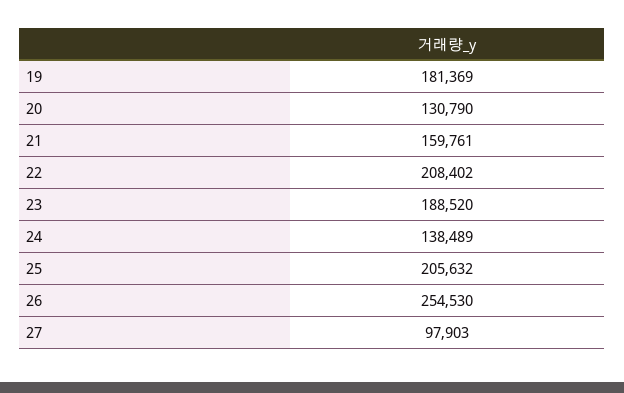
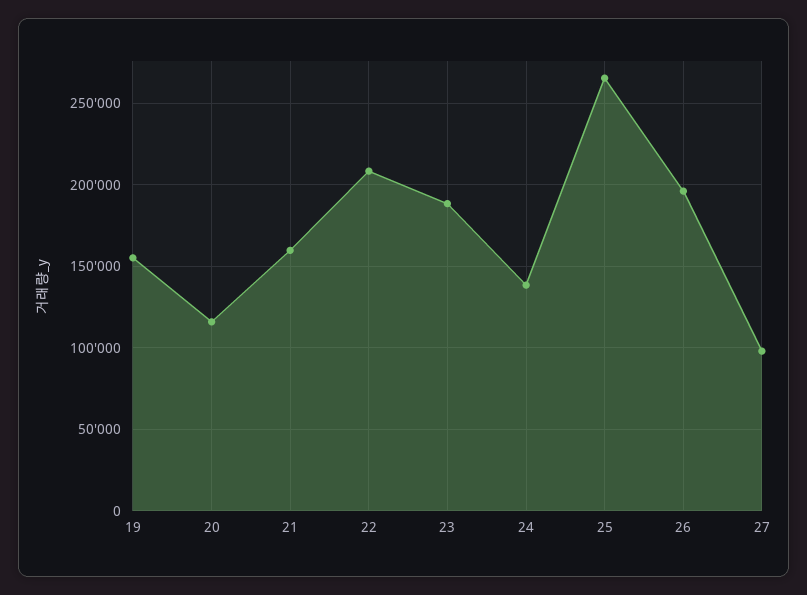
  {
-   "19": 181369,
+   "19": 155000,
-   "20": 130790,
+   "20": 115000,
    "21": 159761,
    "22": 208402,
    "23": 188520,
    "24": 138489,
-   "25": 205632,
+   "25": 265000,
-   "26": 254530,
+   "26": 195000,
    "27": 97903
  }

